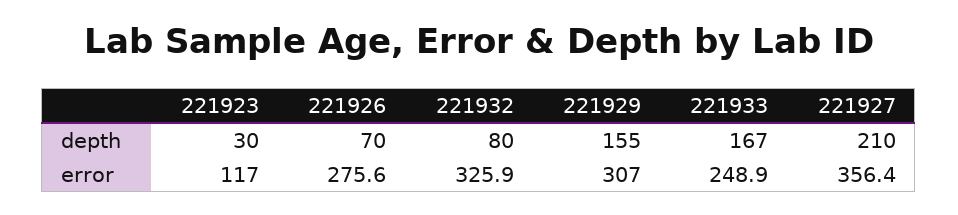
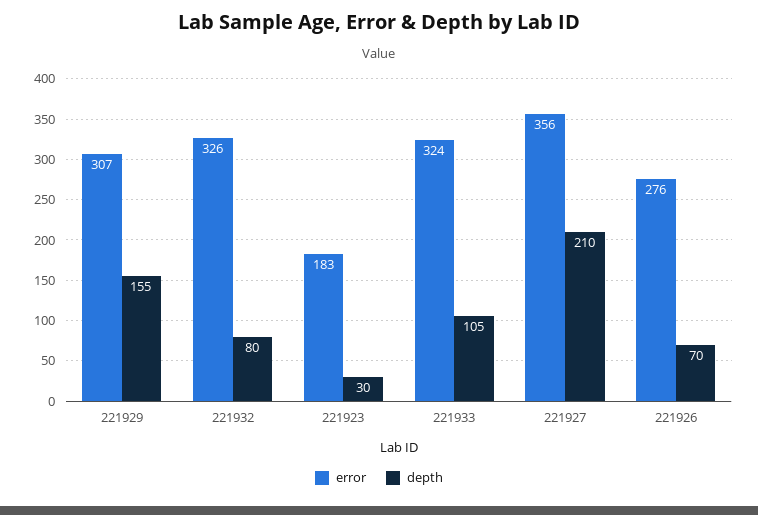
  {
    "depth": {
      "221923": 30,
      "221926": 70,
      "221932": 80,
      "221929": 155,
-     "221933": 167,
+     "221933": 105,
      "221927": 210
    },
    "error": {
-     "221923": 117,
+     "221923": 183,
      "221926": 275.6,
      "221932": 325.9,
      "221929": 307,
-     "221933": 248.9,
+     "221933": 324,
      "221927": 356.4
    }
  }

